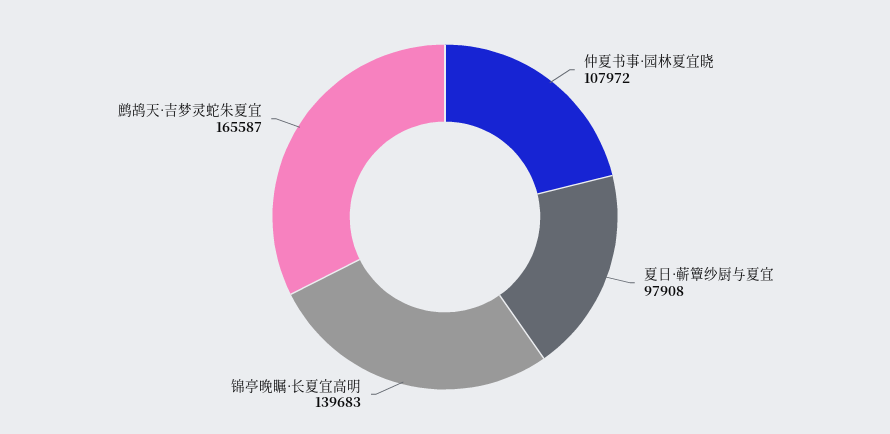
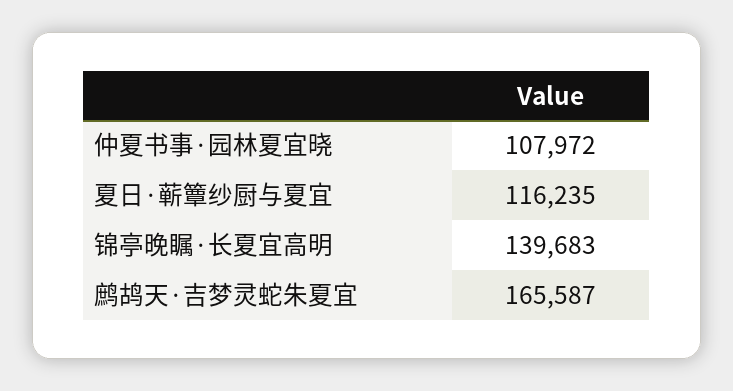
  {
    "仲夏书事·园林夏宜晓": 107972,
-   "夏日·蕲簟纱厨与夏宜": 97908,
+   "夏日·蕲簟纱厨与夏宜": 116235,
    "锦亭晚瞩·长夏宜高明": 139683,
    "鹧鸪天·吉梦灵蛇朱夏宜": 165587
  }

